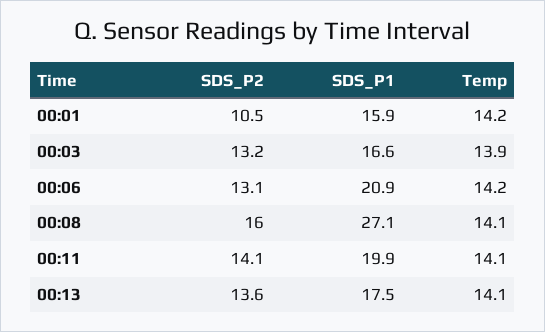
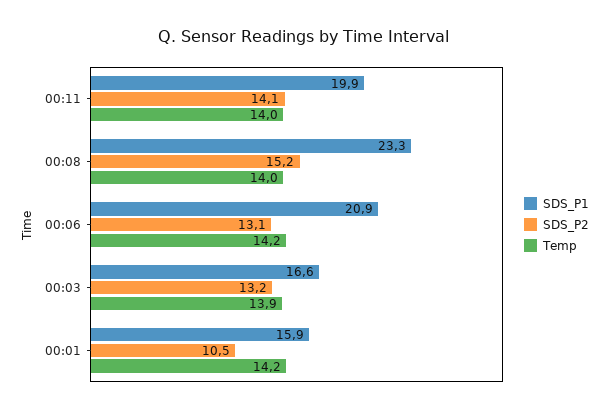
  {
    "SDS_P2": {
      "00:01": 10.5,
      "00:03": 13.2,
      "00:06": 13.1,
-     "00:08": 16,
+     "00:08": 15.2,
-     "00:11": 14.1,
+     "00:11": 14.1
-     "00:13": 13.6
    },
    "SDS_P1": {
      "00:01": 15.9,
      "00:03": 16.6,
      "00:06": 20.9,
-     "00:08": 27.1,
+     "00:08": 23.3,
-     "00:11": 19.9,
+     "00:11": 19.9
-     "00:13": 17.5
    },
    "Temp": {
      "00:01": 14.2,
      "00:03": 13.9,
      "00:06": 14.2,
-     "00:08": 14.1,
+     "00:08": 14,
-     "00:11": 14.1,
+     "00:11": 14
-     "00:13": 14.1
    }
  }

